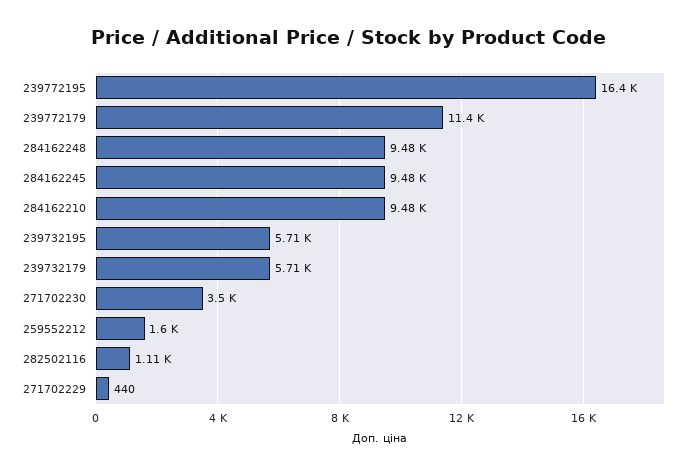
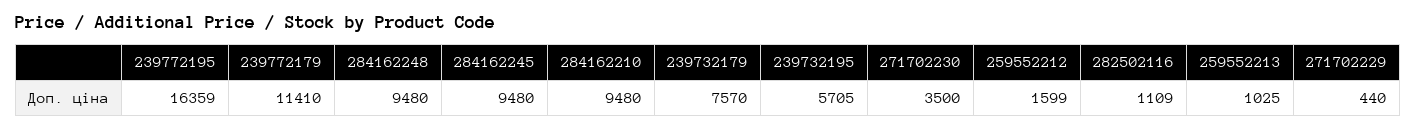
  {
    "239772195": 16359,
    "239772179": 11410,
    "284162248": 9480,
    "284162245": 9480,
    "284162210": 9480,
    "239732195": 5705,
-   "239732179": 5710,
+   "239732179": 7570,
    "271702230": 3500,
    "259552212": 1599,
    "282502116": 1109,
-   "271702229": 440
+   "271702229": 440,
+   "259552213": 1025
  }

